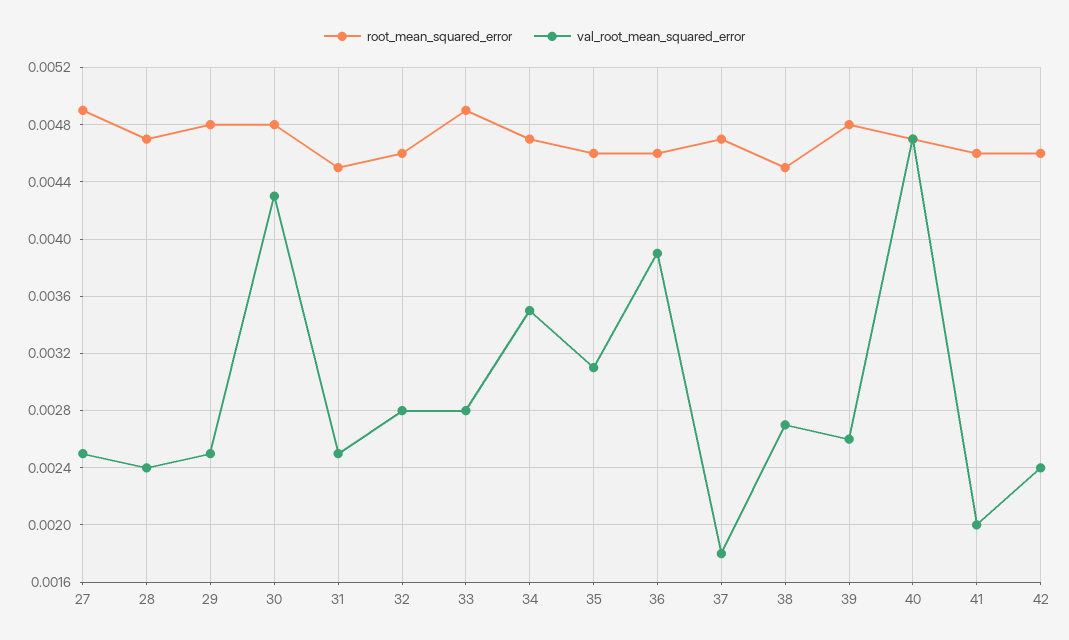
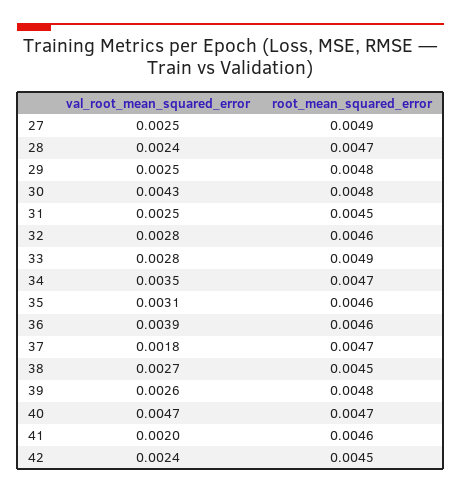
  {
    "root_mean_squared_error": {
      "27": 0.0049,
      "28": 0.0047,
      "29": 0.0048,
      "30": 0.0048,
      "31": 0.0045,
      "32": 0.0046,
      "33": 0.0049,
      "34": 0.0047,
      "35": 0.0046,
      "36": 0.0046,
      "37": 0.0047,
      "38": 0.0045,
      "39": 0.0048,
      "40": 0.0047,
      "41": 0.0046,
-     "42": 0.0046
+     "42": 0.0045
    },
    "val_root_mean_squared_error": {
      "27": 0.0025,
      "28": 0.0024,
      "29": 0.0025,
      "30": 0.0043,
      "31": 0.0025,
      "32": 0.0028,
      "33": 0.0028,
      "34": 0.0035,
      "35": 0.0031,
      "36": 0.0039,
      "37": 0.0018,
      "38": 0.0027,
      "39": 0.0026,
      "40": 0.0047,
      "41": 0.002,
      "42": 0.0024
    }
  }

